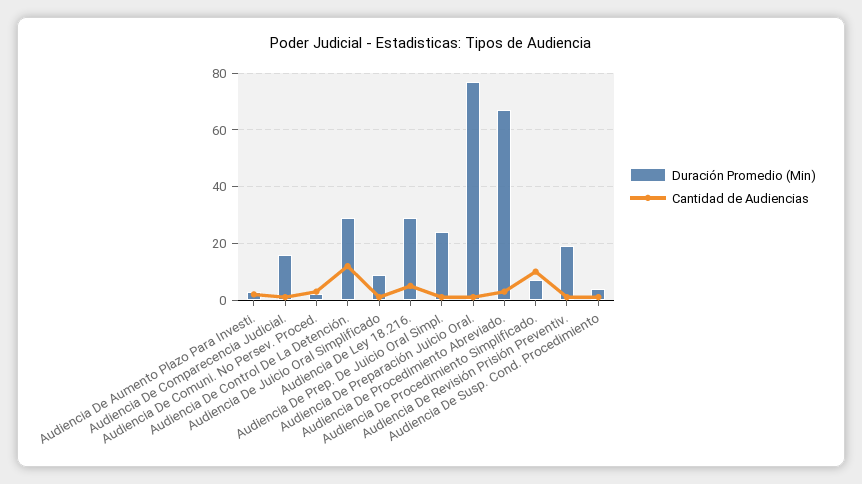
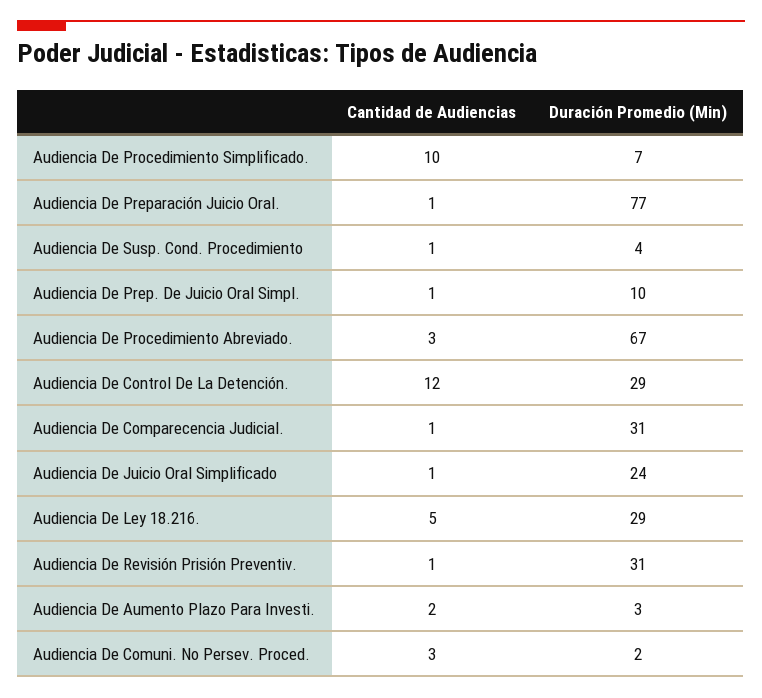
  {
    "Duración Promedio (Min)": {
      "Audiencia De Aumento Plazo Para Investi.": 3,
-     "Audiencia De Comparecencia Judicial.": 15,
+     "Audiencia De Comparecencia Judicial.": 31,
      "Audiencia De Comuni. No Persev. Proced.": 2,
      "Audiencia De Control De La Detención.": 29,
-     "Audiencia De Juicio Oral Simplificado": 10,
+     "Audiencia De Juicio Oral Simplificado": 24,
      "Audiencia De Ley 18.216.": 29,
-     "Audiencia De Prep. De Juicio Oral Simpl.": 25,
+     "Audiencia De Prep. De Juicio Oral Simpl.": 10,
      "Audiencia De Preparación Juicio Oral.": 77,
      "Audiencia De Procedimiento Abreviado.": 67,
      "Audiencia De Procedimiento Simplificado.": 7,
-     "Audiencia De Revisión Prisión Preventiv.": 20,
+     "Audiencia De Revisión Prisión Preventiv.": 31,
      "Audiencia De Susp. Cond. Procedimiento": 4
    },
    "Cantidad de Audiencias": {
      "Audiencia De Aumento Plazo Para Investi.": 2,
      "Audiencia De Comparecencia Judicial.": 1,
      "Audiencia De Comuni. No Persev. Proced.": 3,
      "Audiencia De Control De La Detención.": 12,
      "Audiencia De Juicio Oral Simplificado": 1,
      "Audiencia De Ley 18.216.": 5,
      "Audiencia De Prep. De Juicio Oral Simpl.": 1,
      "Audiencia De Preparación Juicio Oral.": 1,
      "Audiencia De Procedimiento Abreviado.": 3,
      "Audiencia De Procedimiento Simplificado.": 10,
      "Audiencia De Revisión Prisión Preventiv.": 1,
      "Audiencia De Susp. Cond. Procedimiento": 1
    }
  }

